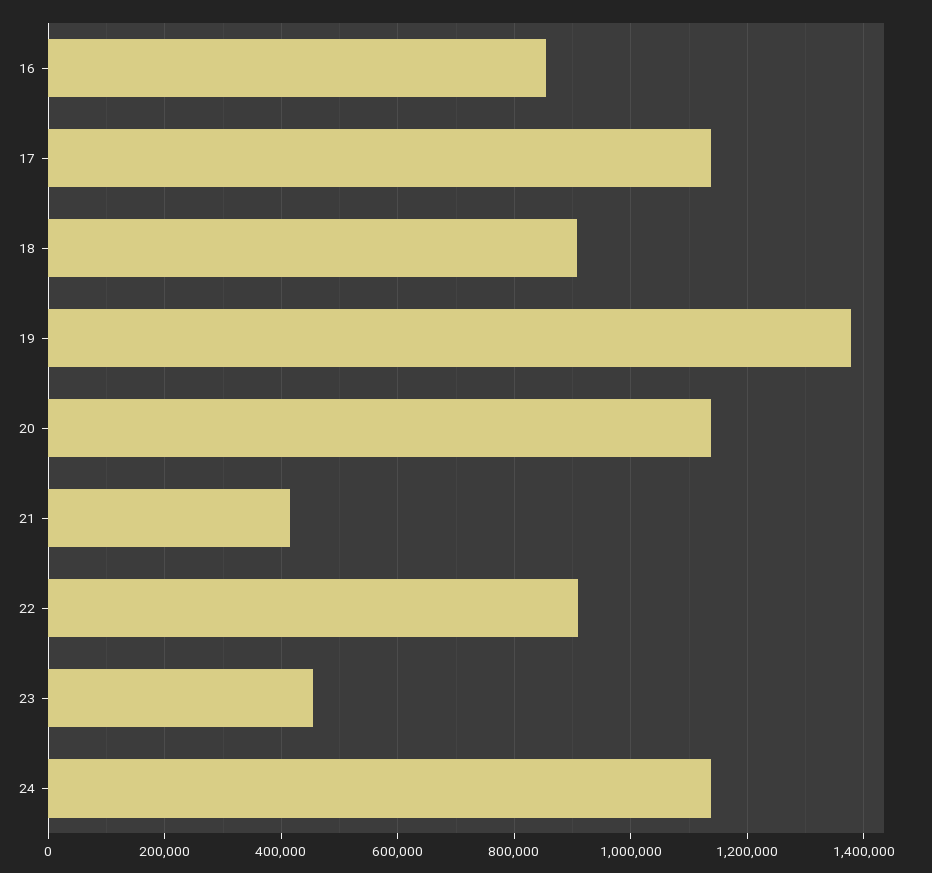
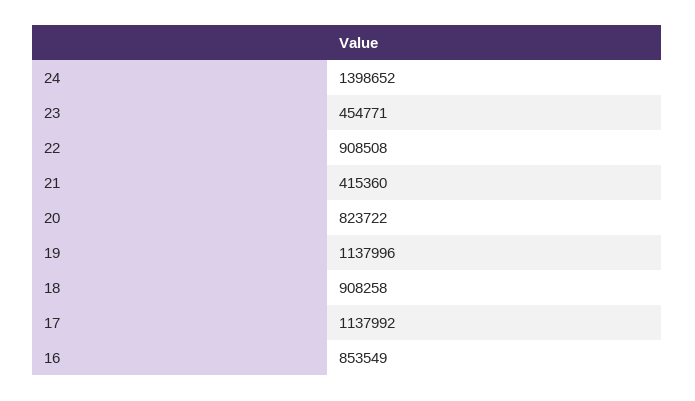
  {
    "16": 853549,
    "17": 1137992,
    "18": 908258,
-   "19": 1380000,
+   "19": 1137996,
-   "20": 1140000,
+   "20": 823722,
    "21": 415360,
    "22": 908508,
    "23": 454771,
-   "24": 1140000
+   "24": 1398652
  }

